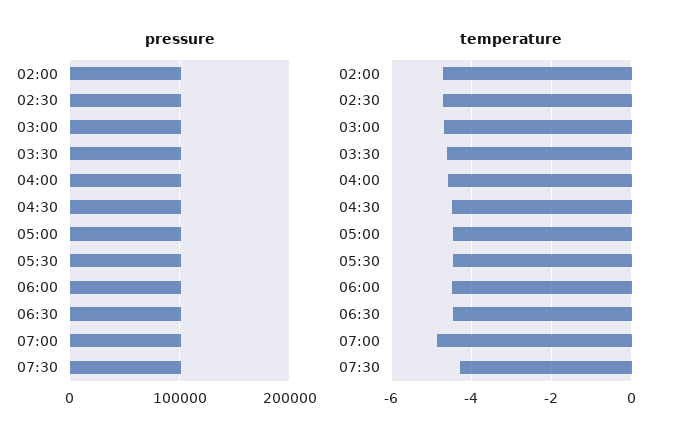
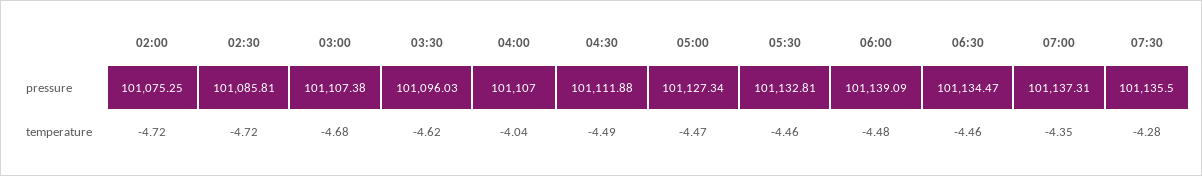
  {
    "pressure": {
      "02:00": 101075.25,
      "02:30": 101085.81,
      "03:00": 101107.38,
      "03:30": 101096.03,
      "04:00": 101107,
      "04:30": 101111.88,
      "05:00": 101127.34,
      "05:30": 101132.81,
      "06:00": 101139.09,
      "06:30": 101134.47,
      "07:00": 101137.31,
      "07:30": 101135.5
    },
    "temperature": {
      "02:00": -4.72,
      "02:30": -4.72,
      "03:00": -4.68,
      "03:30": -4.62,
-     "04:00": -4.6,
+     "04:00": -4.04,
      "04:30": -4.49,
      "05:00": -4.47,
      "05:30": -4.46,
      "06:00": -4.48,
      "06:30": -4.46,
-     "07:00": -4.8,
+     "07:00": -4.35,
      "07:30": -4.28
    }
  }

